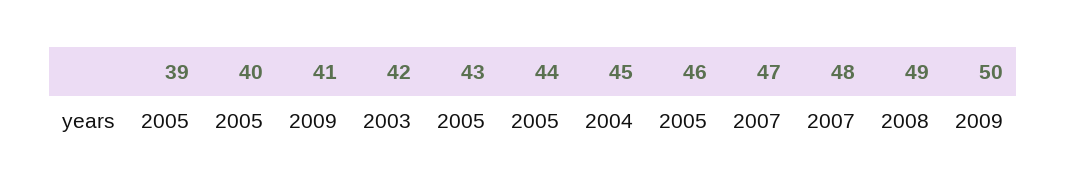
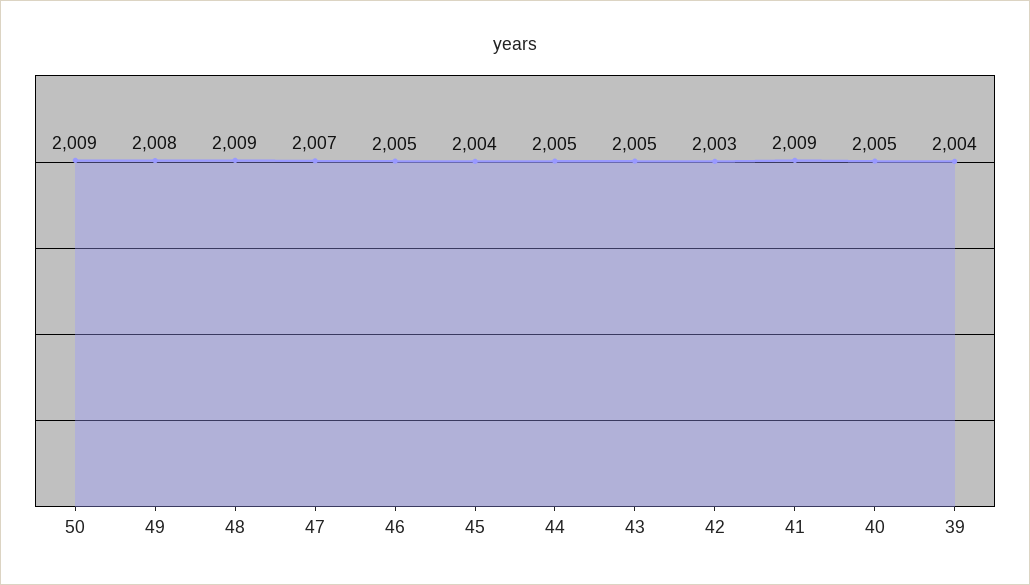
  {
-   "39": 2005,
+   "39": 2004,
    "40": 2005,
    "41": 2009,
    "42": 2003,
    "43": 2005,
    "44": 2005,
    "45": 2004,
    "46": 2005,
    "47": 2007,
-   "48": 2007,
+   "48": 2009,
    "49": 2008,
    "50": 2009
  }

